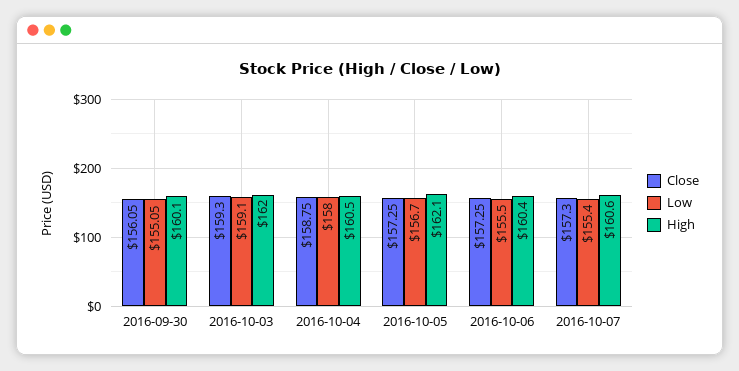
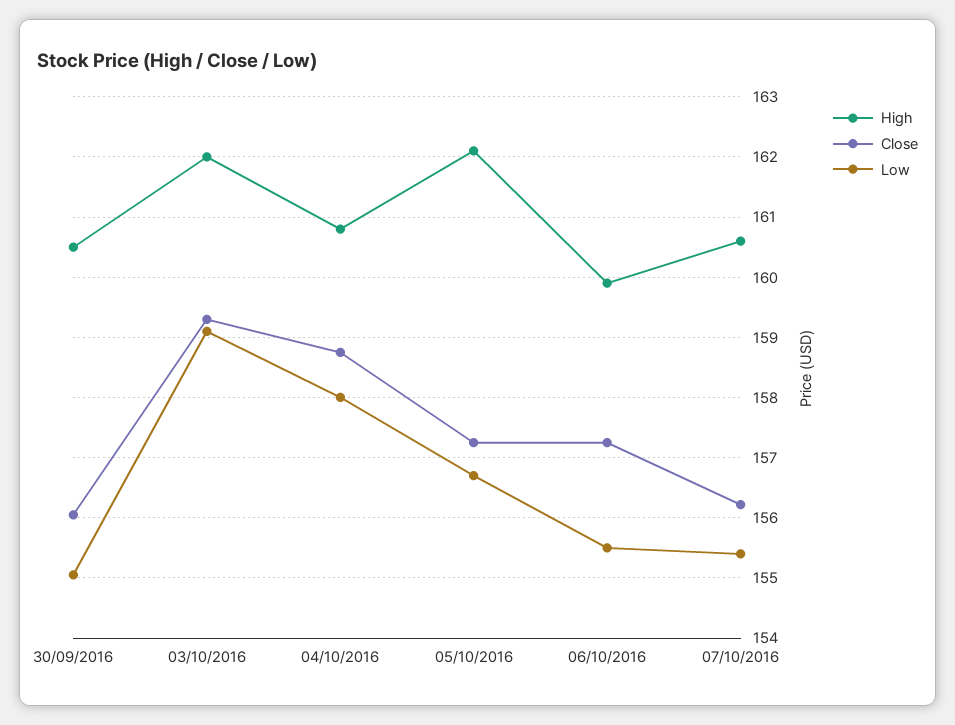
  {
    "Close": {
      "2016-09-30": 156.05,
      "2016-10-03": 159.3,
      "2016-10-04": 158.75,
      "2016-10-05": 157.25,
      "2016-10-06": 157.25,
-     "2016-10-07": 157.3
+     "2016-10-07": 156.2
    },
    "Low": {
      "2016-09-30": 155.05,
      "2016-10-03": 159.1,
      "2016-10-04": 158,
      "2016-10-05": 156.7,
      "2016-10-06": 155.5,
      "2016-10-07": 155.4
    },
    "High": {
-     "2016-09-30": 160.1,
+     "2016-09-30": 160.5,
      "2016-10-03": 162,
-     "2016-10-04": 160.5,
+     "2016-10-04": 160.8,
      "2016-10-05": 162.1,
-     "2016-10-06": 160.4,
+     "2016-10-06": 159.9,
      "2016-10-07": 160.6
    }
  }

